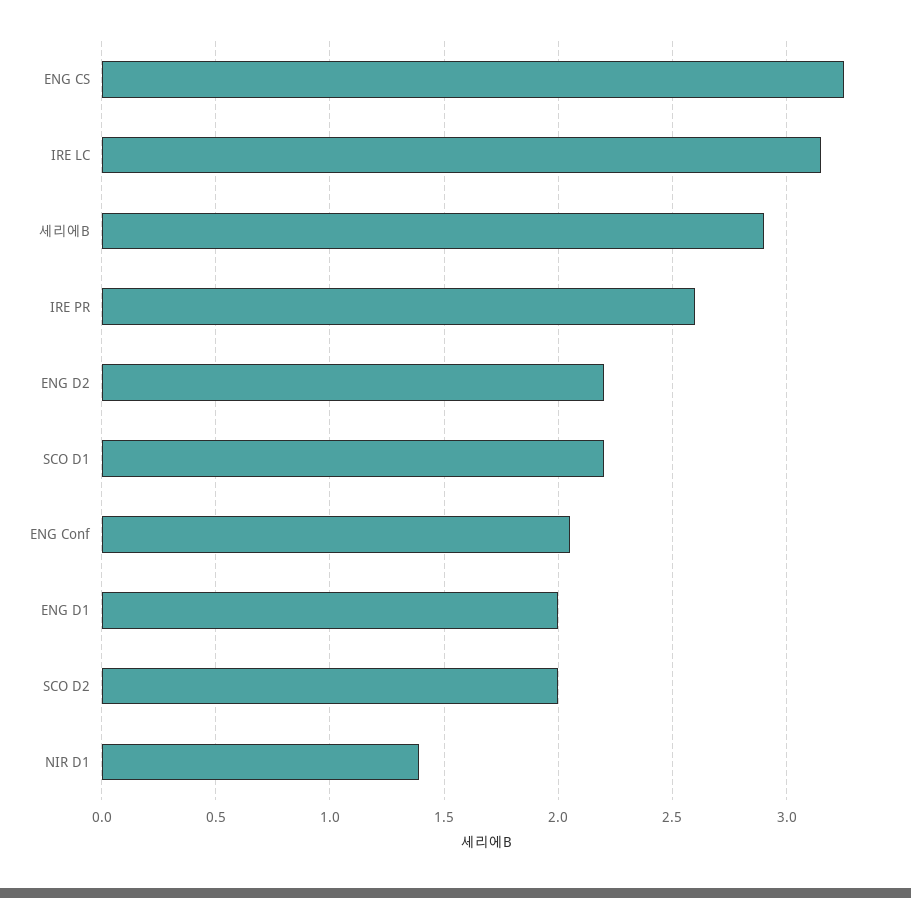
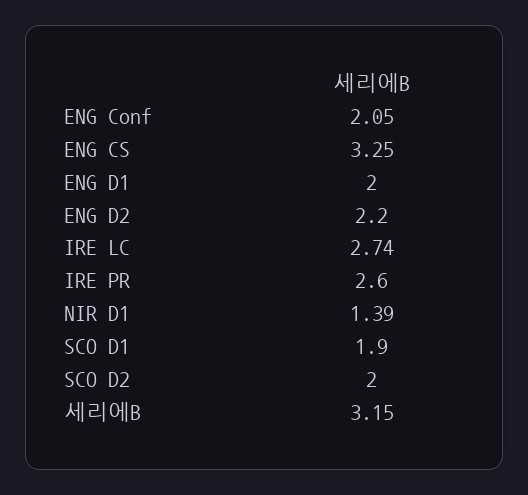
  {
    "ENG CS": 3.25,
-   "IRE LC": 3.15,
+   "IRE LC": 2.74,
-   "세리에B": 2.9,
+   "세리에B": 3.15,
    "IRE PR": 2.6,
    "ENG D2": 2.2,
-   "SCO D1": 2.2,
+   "SCO D1": 1.9,
    "ENG Conf": 2.05,
    "ENG D1": 2,
    "SCO D2": 2,
    "NIR D1": 1.39
  }

